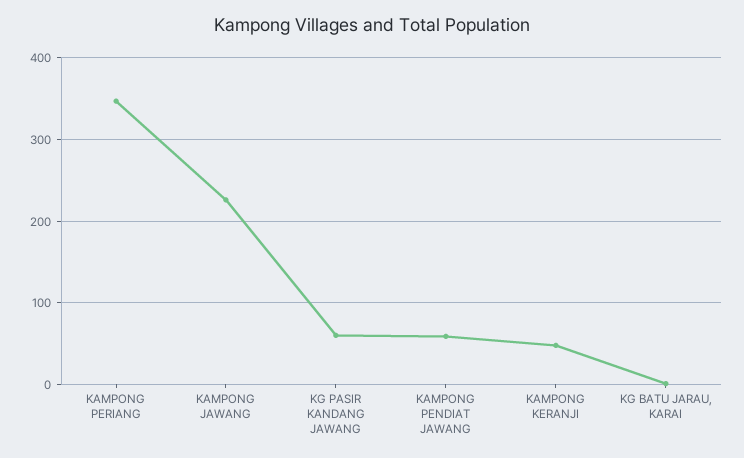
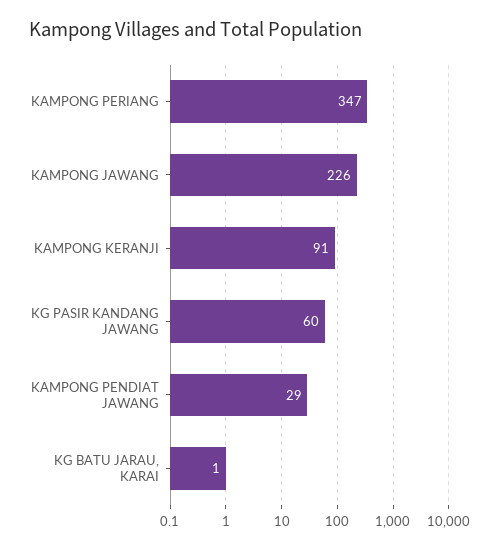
  {
    "KAMPONG PERIANG": 347,
    "KAMPONG JAWANG": 226,
    "KG PASIR KANDANG JAWANG": 60,
-   "KAMPONG PENDIAT JAWANG": 60,
+   "KAMPONG PENDIAT JAWANG": 29,
-   "KAMPONG KERANJI": 50,
+   "KAMPONG KERANJI": 91,
    "KG BATU JARAU, KARAI": 1
  }

